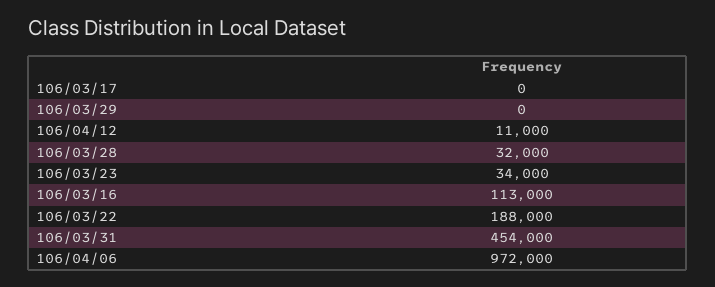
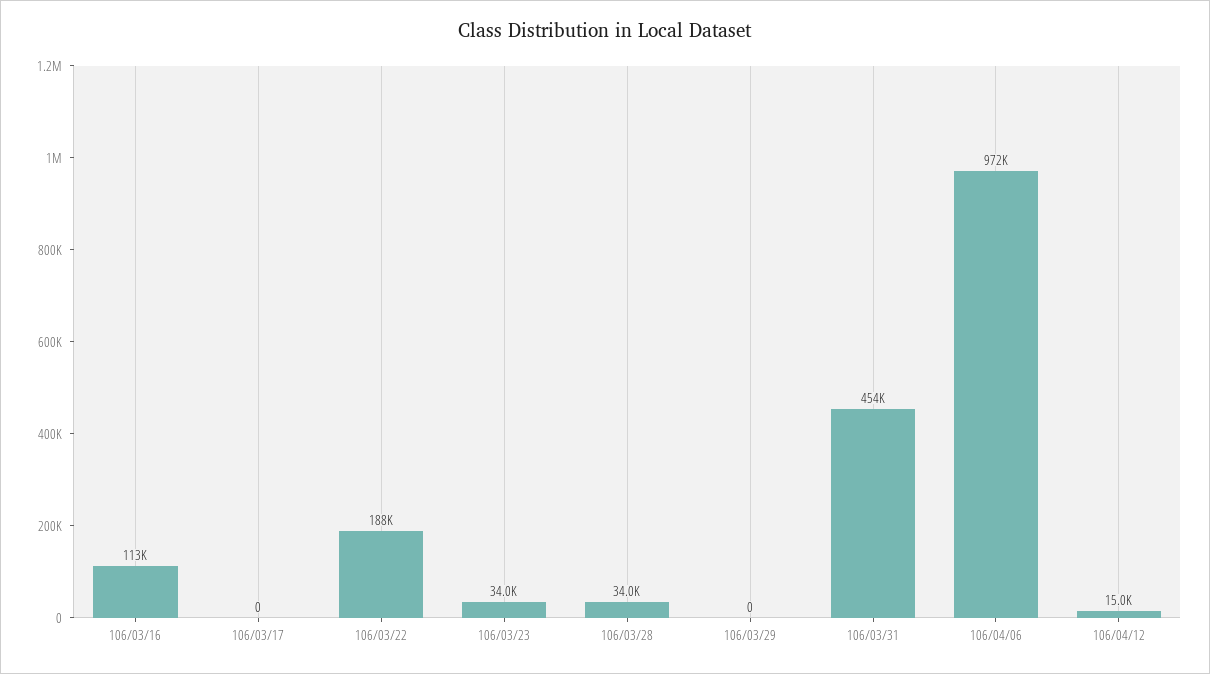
  {
    "106/03/17": 0,
    "106/03/29": 0,
-   "106/04/12": 11000,
+   "106/04/12": 15000,
-   "106/03/28": 32000,
+   "106/03/28": 34000,
    "106/03/23": 34000,
    "106/03/16": 113000,
    "106/03/22": 188000,
    "106/03/31": 454000,
    "106/04/06": 972000
  }

